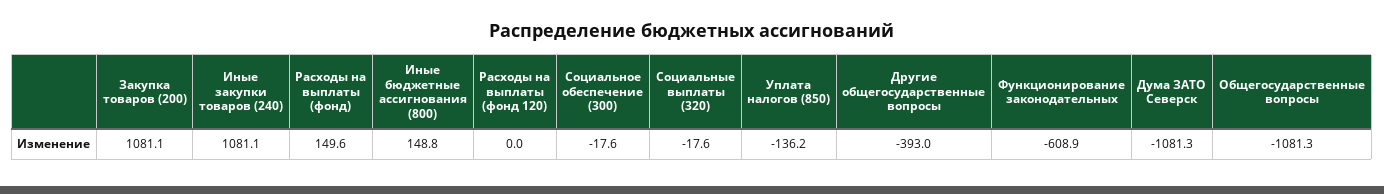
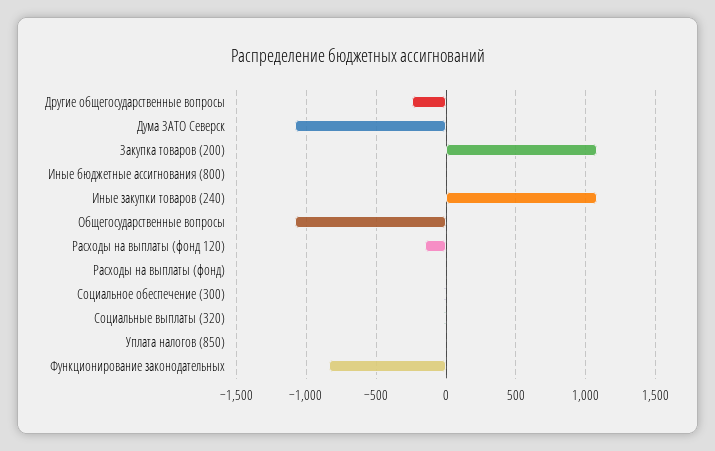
  {
    "Закупка товаров (200)": 1081.1,
    "Иные закупки товаров (240)": 1081.1,
-   "Расходы на выплаты (фонд)": 149.6,
+   "Расходы на выплаты (фонд)": 0,
-   "Иные бюджетные ассигнования (800)": 148.8,
+   "Иные бюджетные ассигнования (800)": 0,
-   "Расходы на выплаты (фонд 120)": 0,
+   "Расходы на выплаты (фонд 120)": -150,
    "Социальное обеспечение (300)": -17.6,
    "Социальные выплаты (320)": -17.6,
-   "Уплата налогов (850)": -136.2,
+   "Уплата налогов (850)": 0,
-   "Другие общегосударственные вопросы": -393,
+   "Другие общегосударственные вопросы": -250,
-   "Функционирование законодательных": -608.9,
+   "Функционирование законодательных": -850,
    "Дума ЗАТО Северск": -1081.3,
    "Общегосударственные вопросы": -1081.3
  }

